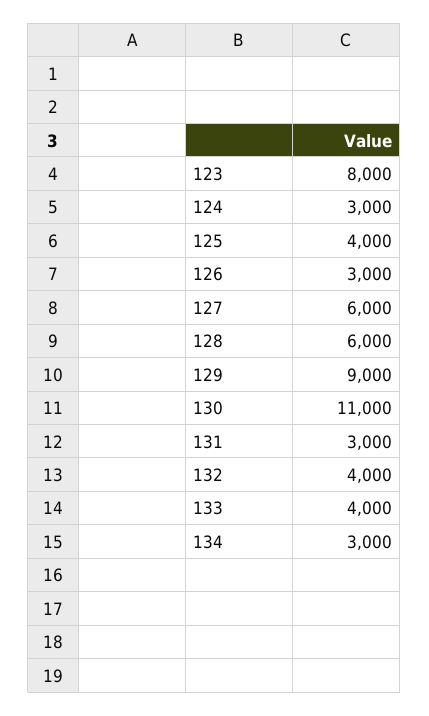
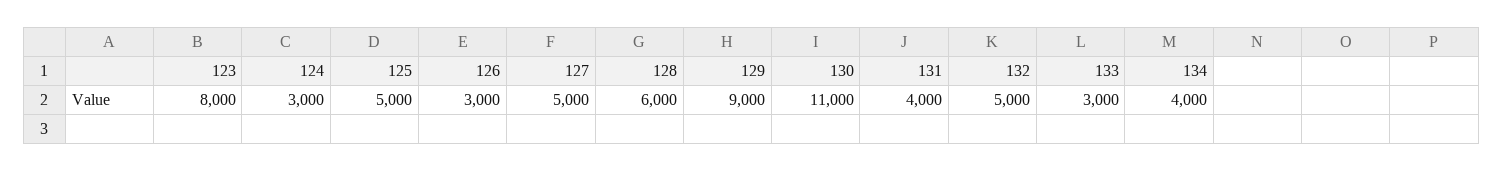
  {
    "123": 8000,
    "124": 3000,
-   "125": 4000,
+   "125": 5000,
    "126": 3000,
-   "127": 6000,
+   "127": 5000,
    "128": 6000,
    "129": 9000,
    "130": 11000,
-   "131": 3000,
+   "131": 4000,
-   "132": 4000,
+   "132": 5000,
-   "133": 4000,
+   "133": 3000,
-   "134": 3000
+   "134": 4000
  }

